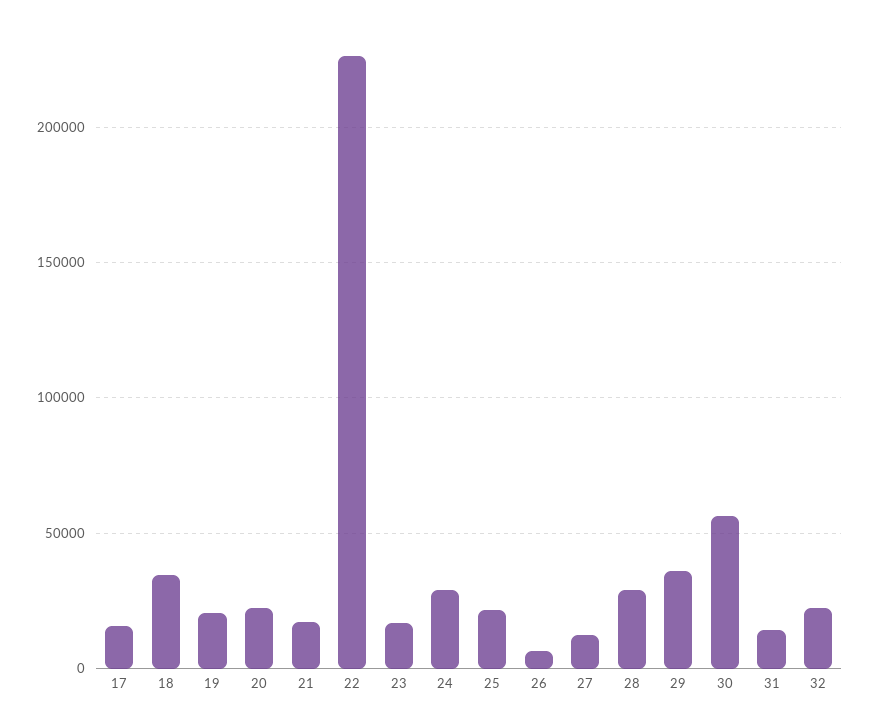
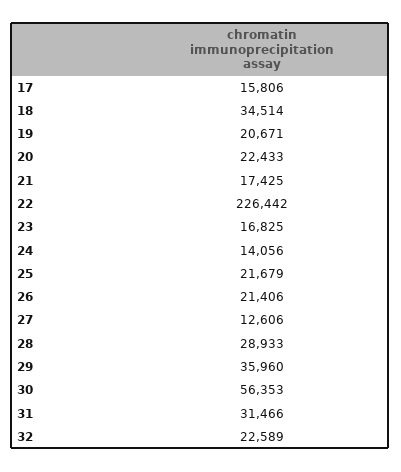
  {
    "17": 15806,
    "18": 34514,
    "19": 20671,
    "20": 22433,
    "21": 17425,
    "22": 226442,
    "23": 16825,
-   "24": 30000,
+   "24": 14056,
    "25": 21679,
-   "26": 5000,
+   "26": 21406,
    "27": 12606,
    "28": 28933,
    "29": 35960,
    "30": 56353,
-   "31": 15000,
+   "31": 31466,
    "32": 22589
  }

